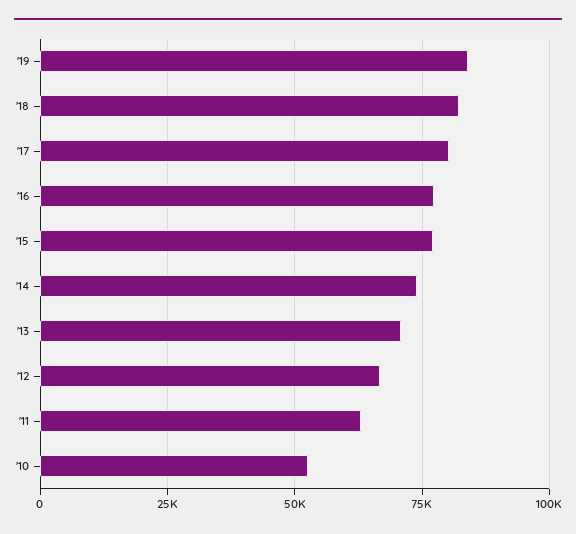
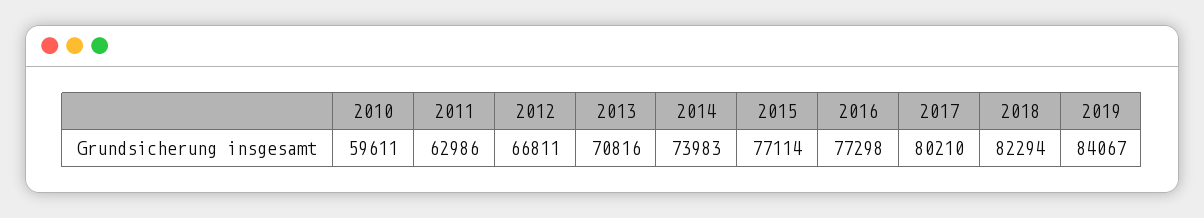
  {
    "'19": 84067,
    "'18": 82294,
    "'17": 80210,
    "'16": 77298,
    "'15": 77114,
    "'14": 73983,
    "'13": 70816,
    "'12": 66811,
    "'11": 62986,
-   "'10": 52500
+   "'10": 59611
  }

